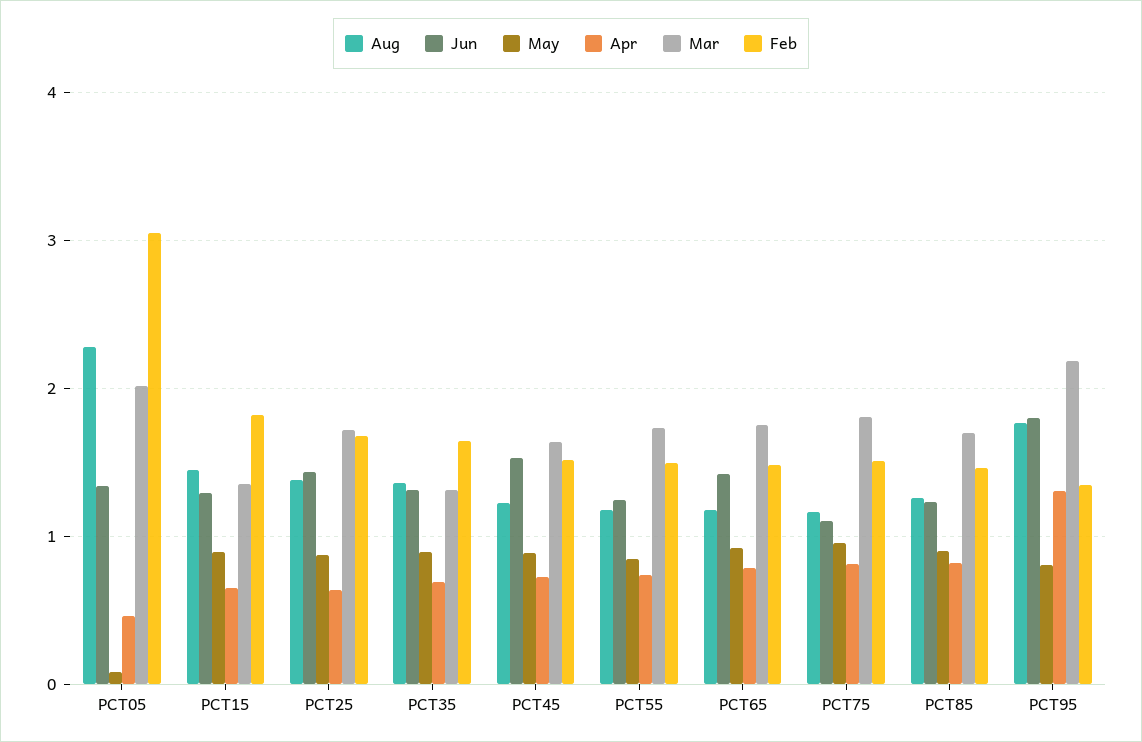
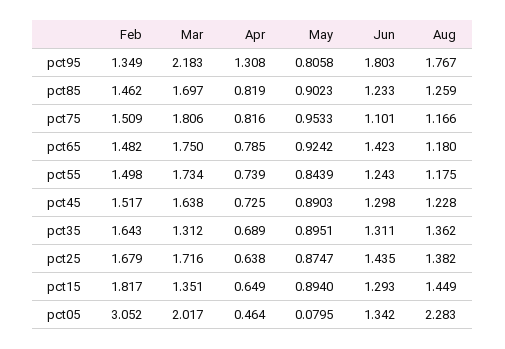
  {
    "Aug": {
      "PCT05": 2.283,
      "PCT15": 1.449,
      "PCT25": 1.382,
      "PCT35": 1.362,
      "PCT45": 1.228,
      "PCT55": 1.175,
      "PCT65": 1.18,
      "PCT75": 1.166,
      "PCT85": 1.259,
      "PCT95": 1.767
    },
    "Jun": {
      "PCT05": 1.342,
      "PCT15": 1.293,
      "PCT25": 1.435,
      "PCT35": 1.311,
-     "PCT45": 1.5,
+     "PCT45": 1.298,
      "PCT55": 1.243,
      "PCT65": 1.423,
      "PCT75": 1.101,
      "PCT85": 1.233,
      "PCT95": 1.803
    },
    "May": {
      "PCT05": 0.0795,
      "PCT15": 0.894,
      "PCT25": 0.8747,
      "PCT35": 0.8951,
      "PCT45": 0.8903,
      "PCT55": 0.8439,
      "PCT65": 0.9242,
      "PCT75": 0.9533,
      "PCT85": 0.9023,
      "PCT95": 0.8058
    },
    "Apr": {
      "PCT05": 0.464,
      "PCT15": 0.649,
      "PCT25": 0.638,
      "PCT35": 0.689,
      "PCT45": 0.725,
      "PCT55": 0.739,
      "PCT65": 0.785,
      "PCT75": 0.816,
      "PCT85": 0.819,
      "PCT95": 1.308
    },
    "Mar": {
      "PCT05": 2.017,
      "PCT15": 1.351,
      "PCT25": 1.716,
      "PCT35": 1.312,
      "PCT45": 1.638,
      "PCT55": 1.734,
      "PCT65": 1.75,
      "PCT75": 1.806,
      "PCT85": 1.697,
      "PCT95": 2.183
    },
    "Feb": {
      "PCT05": 3.052,
      "PCT15": 1.817,
      "PCT25": 1.679,
      "PCT35": 1.643,
      "PCT45": 1.517,
      "PCT55": 1.498,
      "PCT65": 1.482,
      "PCT75": 1.509,
      "PCT85": 1.462,
      "PCT95": 1.349
    }
  }

